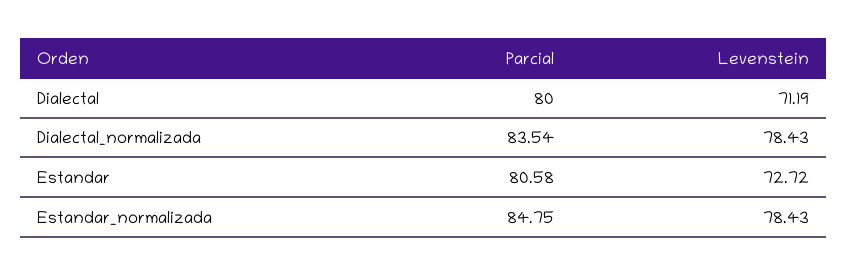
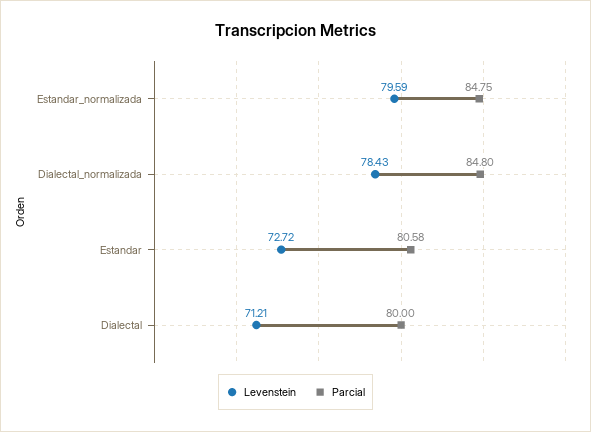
  {
    "Parcial": {
      "Dialectal": 80,
-     "Dialectal_normalizada": 83.54,
+     "Dialectal_normalizada": 84.8,
      "Estandar": 80.58,
      "Estandar_normalizada": 84.75
    },
    "Levenstein": {
-     "Dialectal": 71.19,
+     "Dialectal": 71.21,
      "Dialectal_normalizada": 78.43,
      "Estandar": 72.72,
-     "Estandar_normalizada": 78.43
+     "Estandar_normalizada": 79.59
    }
  }

